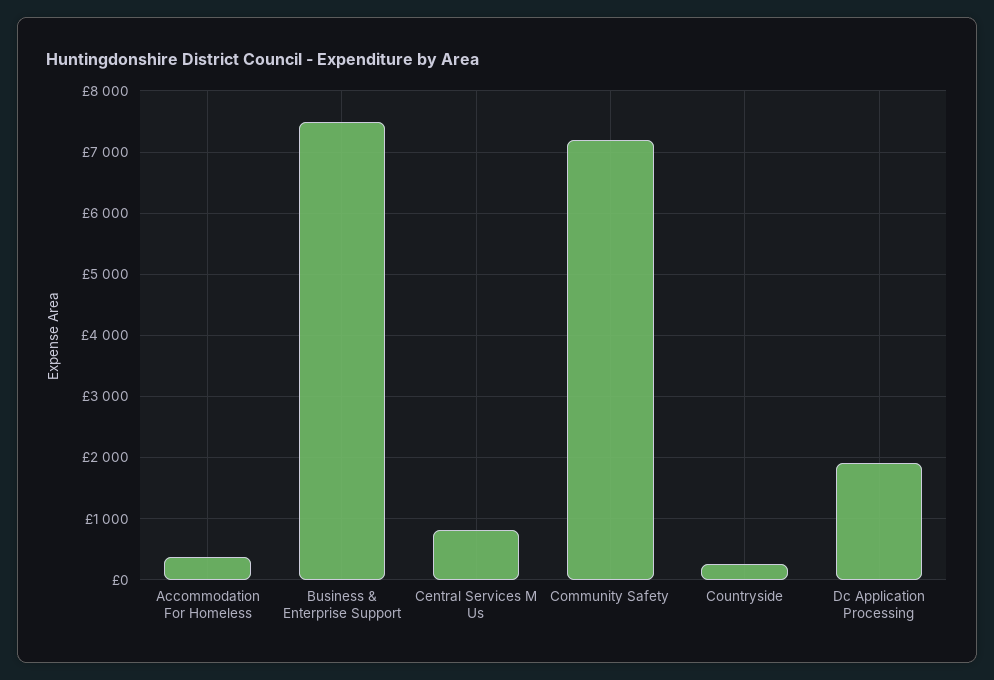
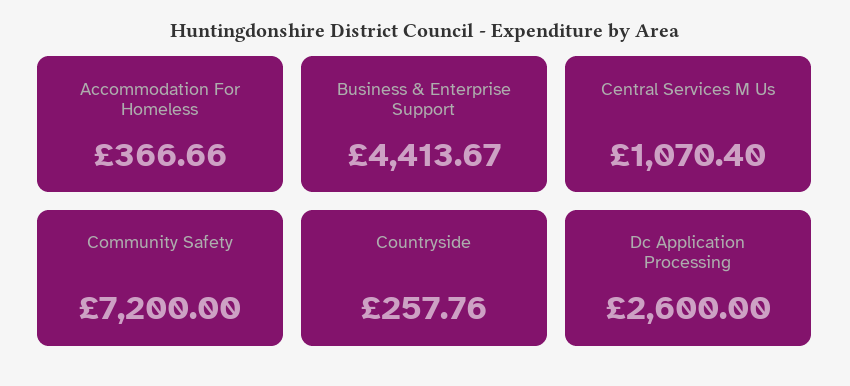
  {
    "Accommodation For Homeless": 366.66,
-   "Business & Enterprise Support": 7500,
+   "Business & Enterprise Support": 4413.67,
-   "Central Services M Us": 800,
+   "Central Services M Us": 1070.4,
    "Community Safety": 7200,
    "Countryside": 257.76,
-   "Dc Application Processing": 1900
+   "Dc Application Processing": 2600
  }

